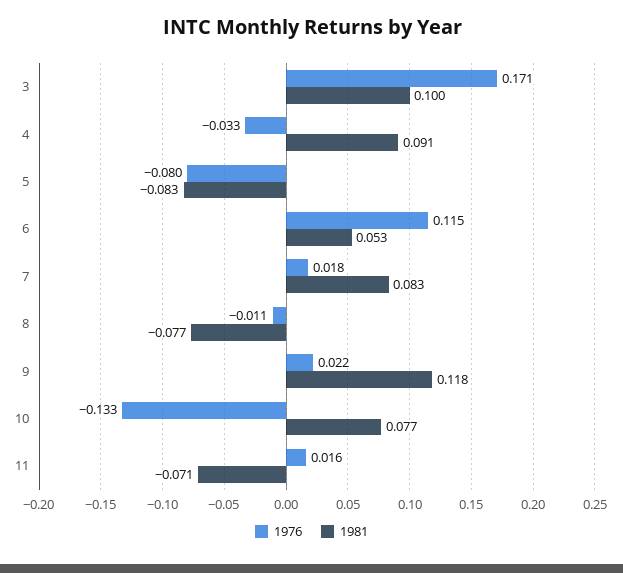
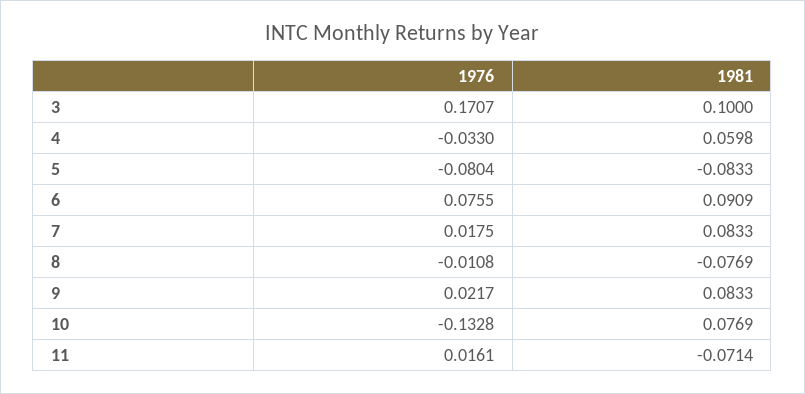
  {
    "1976": {
      "3": 0.1707,
      "4": -0.033,
      "5": -0.0804,
-     "6": 0.115,
+     "6": 0.0755,
      "7": 0.0175,
      "8": -0.0108,
      "9": 0.0217,
      "10": -0.1328,
      "11": 0.0161
    },
    "1981": {
      "3": 0.1,
-     "4": 0.091,
+     "4": 0.0598,
      "5": -0.0833,
-     "6": 0.053,
+     "6": 0.0909,
      "7": 0.0833,
      "8": -0.0769,
-     "9": 0.118,
+     "9": 0.0833,
      "10": 0.0769,
      "11": -0.0714
    }
  }

